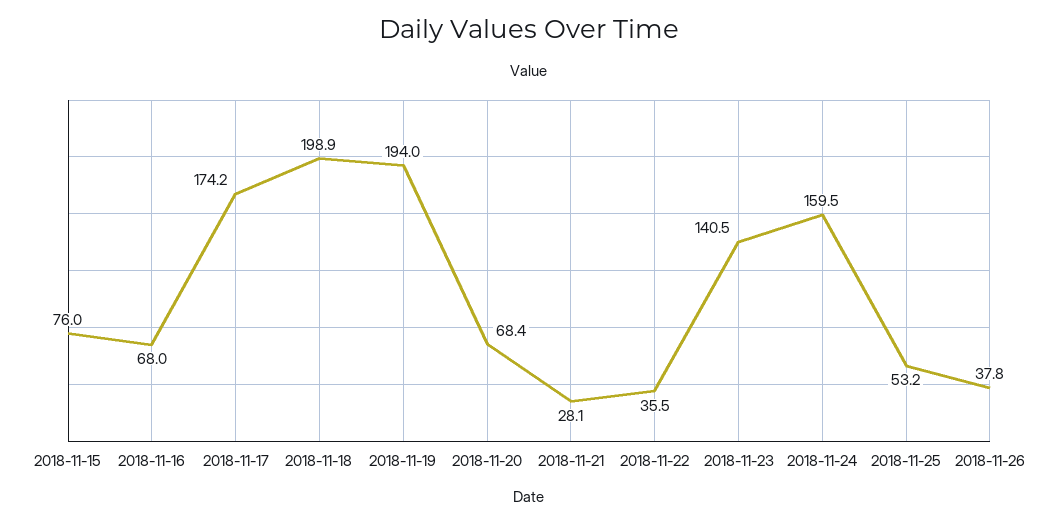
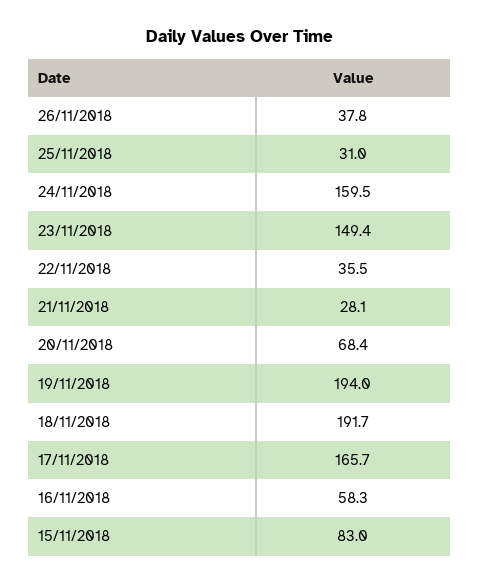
  {
-   "2018-11-15": 76,
+   "2018-11-15": 83,
-   "2018-11-16": 68,
+   "2018-11-16": 58.3,
-   "2018-11-17": 174.2,
+   "2018-11-17": 165.7,
-   "2018-11-18": 198.9,
+   "2018-11-18": 191.7,
    "2018-11-19": 194,
    "2018-11-20": 68.4,
    "2018-11-21": 28.1,
    "2018-11-22": 35.5,
-   "2018-11-23": 140.5,
+   "2018-11-23": 149.4,
    "2018-11-24": 159.5,
-   "2018-11-25": 53.2,
+   "2018-11-25": 31,
    "2018-11-26": 37.8
  }

